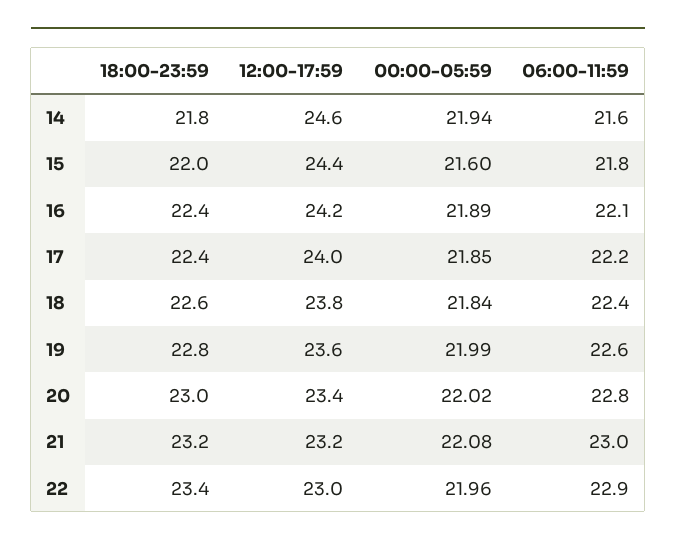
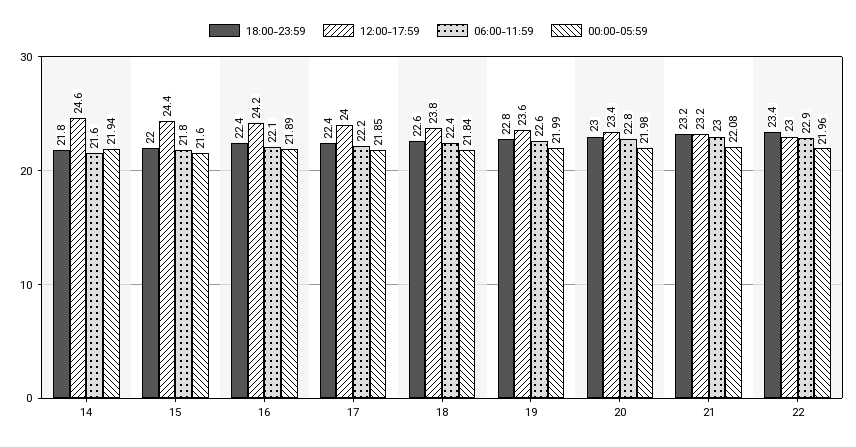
  {
    "18:00-23:59": {
      "14": 21.8,
      "15": 22,
      "16": 22.4,
      "17": 22.4,
      "18": 22.6,
      "19": 22.8,
      "20": 23,
      "21": 23.2,
      "22": 23.4
    },
    "12:00-17:59": {
      "14": 24.6,
      "15": 24.4,
      "16": 24.2,
      "17": 24,
      "18": 23.8,
      "19": 23.6,
      "20": 23.4,
      "21": 23.2,
      "22": 23
    },
    "00:00-05:59": {
      "14": 21.94,
      "15": 21.6,
      "16": 21.89,
      "17": 21.85,
      "18": 21.84,
      "19": 21.99,
-     "20": 22.02,
+     "20": 21.98,
      "21": 22.08,
      "22": 21.96
    },
    "06:00-11:59": {
      "14": 21.6,
      "15": 21.8,
      "16": 22.1,
      "17": 22.2,
      "18": 22.4,
      "19": 22.6,
      "20": 22.8,
      "21": 23,
      "22": 22.9
    }
  }

